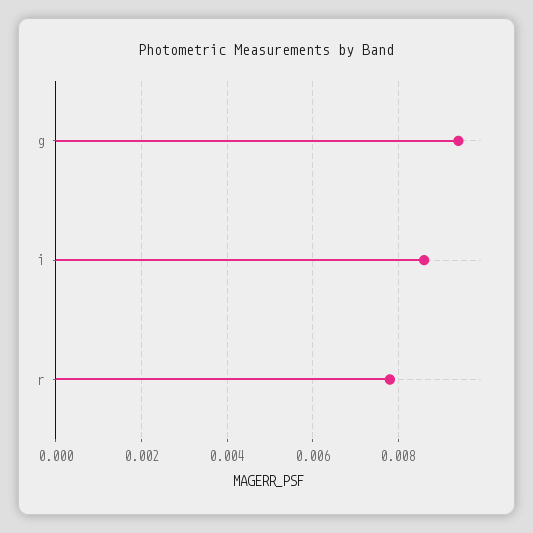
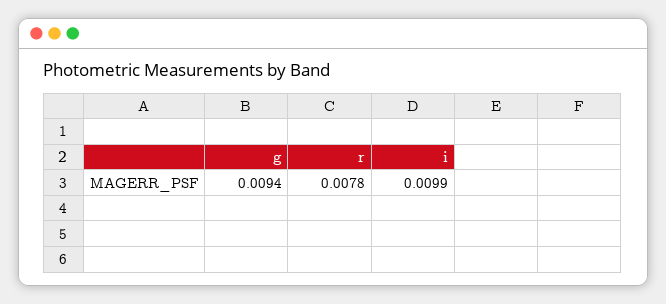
  {
    "g": 0.0094,
-   "i": 0.0085,
+   "i": 0.0099,
    "r": 0.0078
  }

